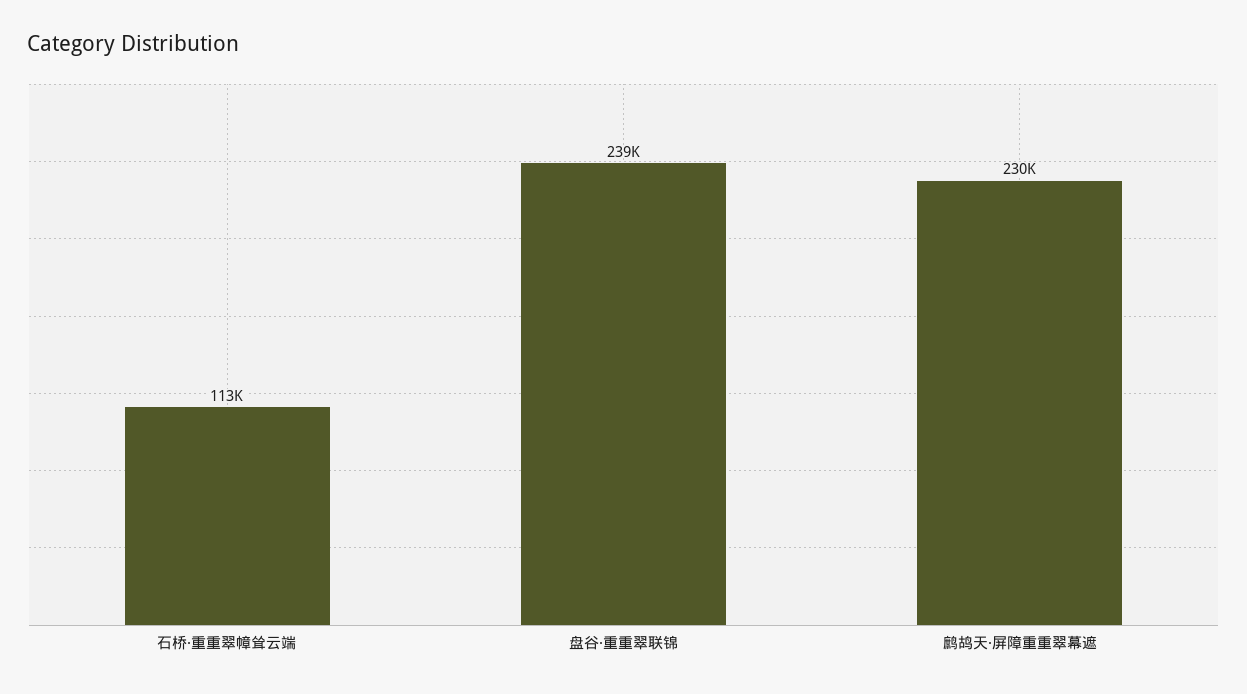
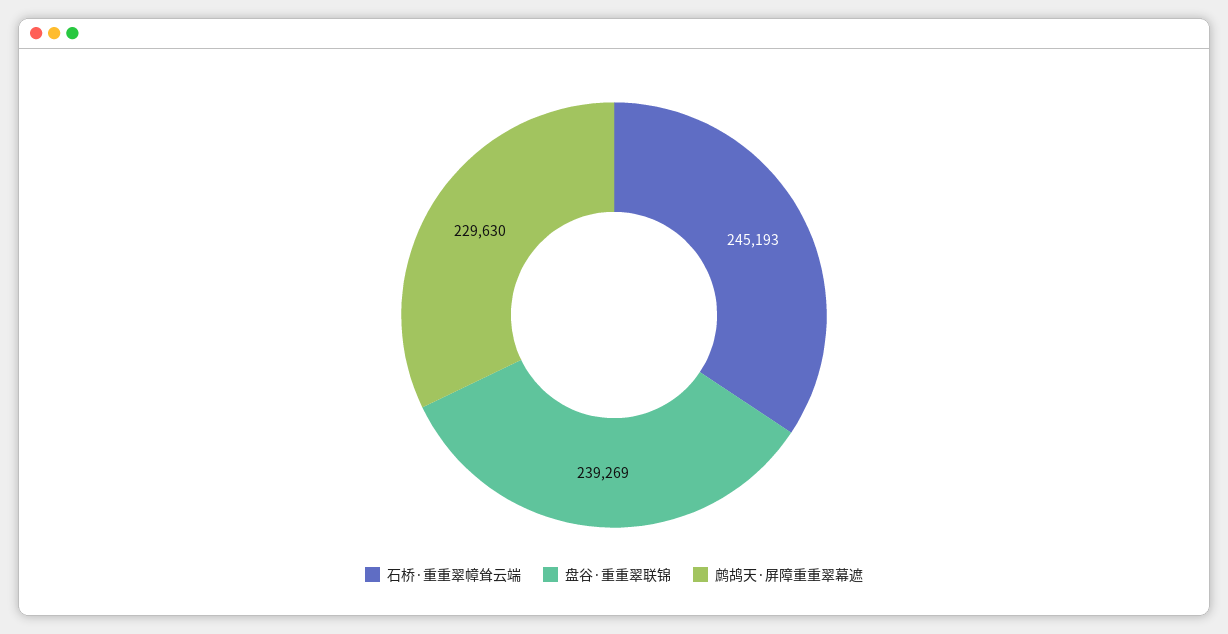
  {
-   "石桥·重重翠幛耸云端": 113000,
+   "石桥·重重翠幛耸云端": 245193,
    "盘谷·重重翠联锦": 239269,
    "鹧鸪天·屏障重重翠幕遮": 229630
  }

